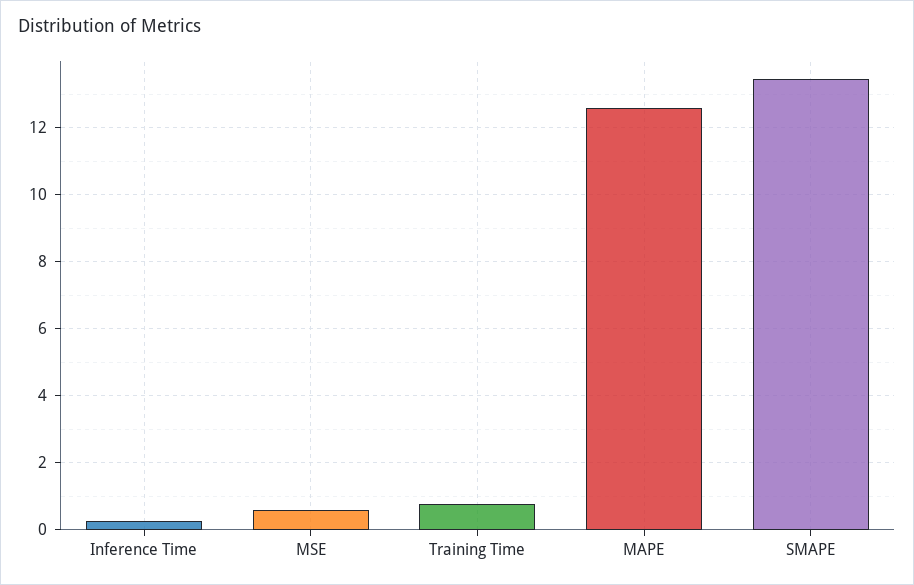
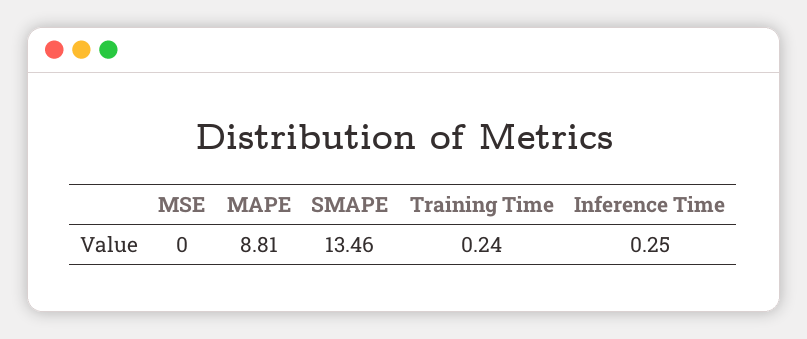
  {
    "Inference Time": 0.25,
-   "MSE": 0.6,
+   "MSE": 0,
-   "Training Time": 0.8,
+   "Training Time": 0.24,
-   "MAPE": 12.6,
+   "MAPE": 8.81,
    "SMAPE": 13.46
  }

